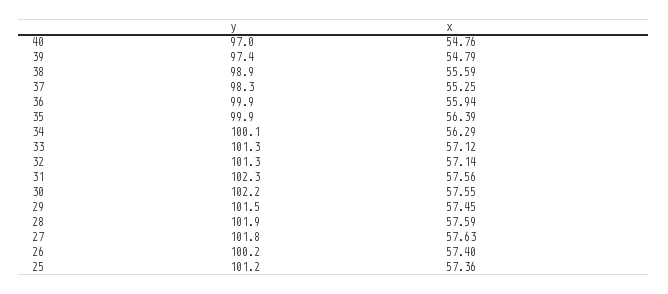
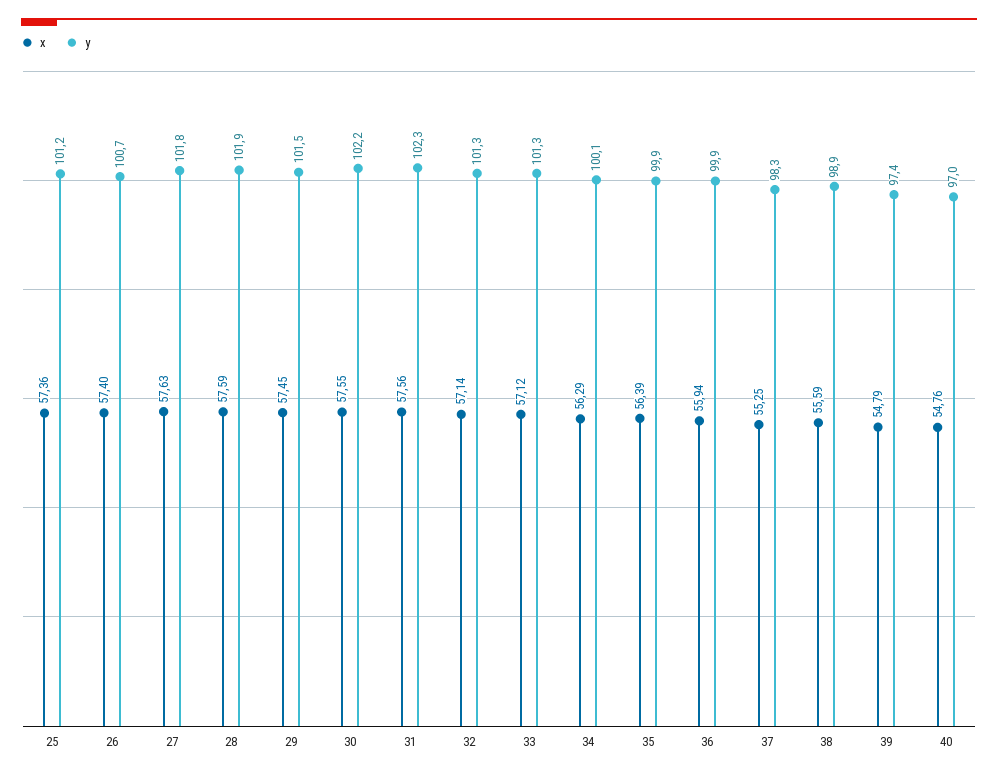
  {
    "y": {
      "40": 97,
      "39": 97.4,
      "38": 98.9,
      "37": 98.3,
      "36": 99.9,
      "35": 99.9,
      "34": 100.1,
      "33": 101.3,
      "32": 101.3,
      "31": 102.3,
      "30": 102.2,
      "29": 101.5,
      "28": 101.9,
      "27": 101.8,
-     "26": 100.2,
+     "26": 100.7,
      "25": 101.2
    },
    "x": {
      "40": 54.76,
      "39": 54.79,
      "38": 55.59,
      "37": 55.25,
      "36": 55.94,
      "35": 56.39,
      "34": 56.29,
      "33": 57.12,
      "32": 57.14,
      "31": 57.56,
      "30": 57.55,
      "29": 57.45,
      "28": 57.59,
      "27": 57.63,
      "26": 57.4,
      "25": 57.36
    }
  }

